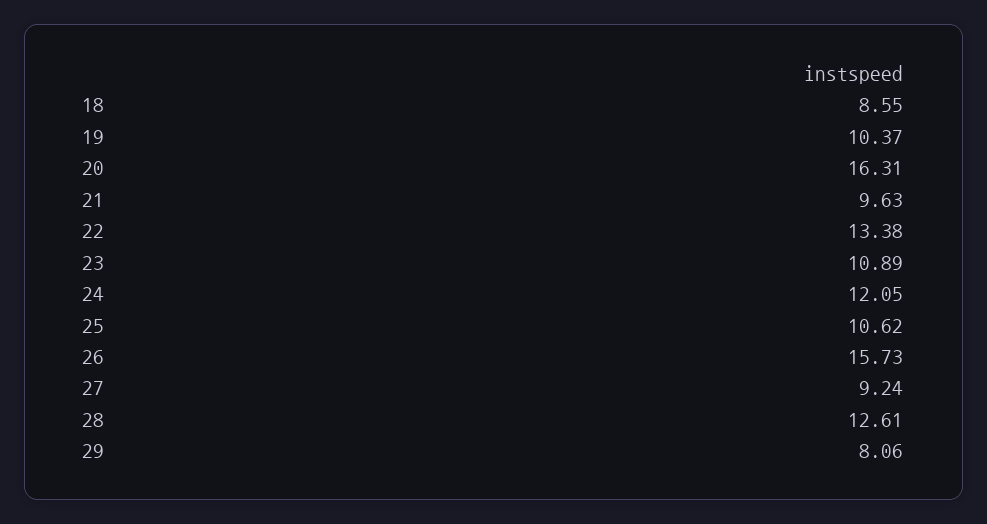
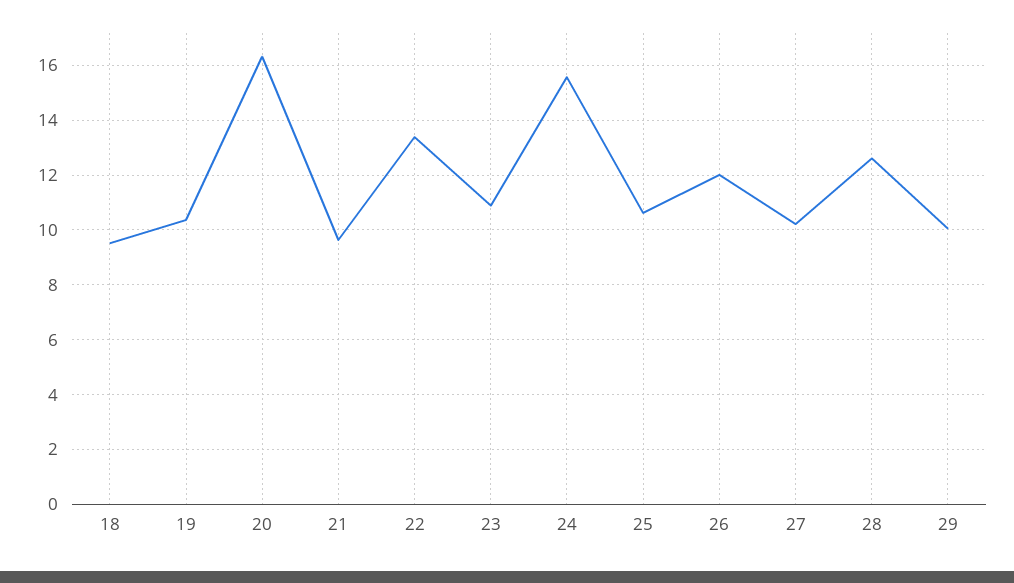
  {
-   "18": 8.55,
+   "18": 9.5,
    "19": 10.37,
    "20": 16.31,
    "21": 9.63,
    "22": 13.38,
    "23": 10.89,
-   "24": 12.05,
+   "24": 15.5,
    "25": 10.62,
-   "26": 15.73,
+   "26": 12,
-   "27": 9.24,
+   "27": 10.25,
    "28": 12.61,
-   "29": 8.06
+   "29": 10
  }

